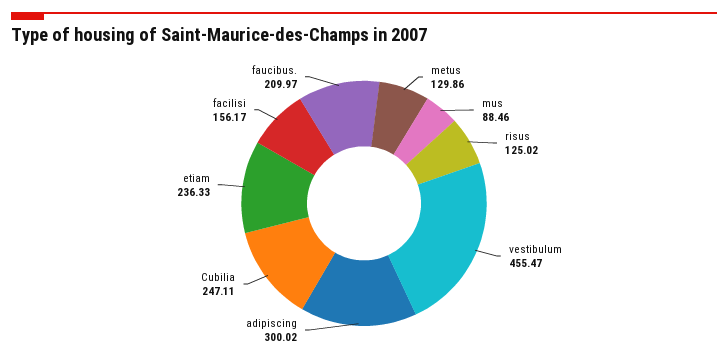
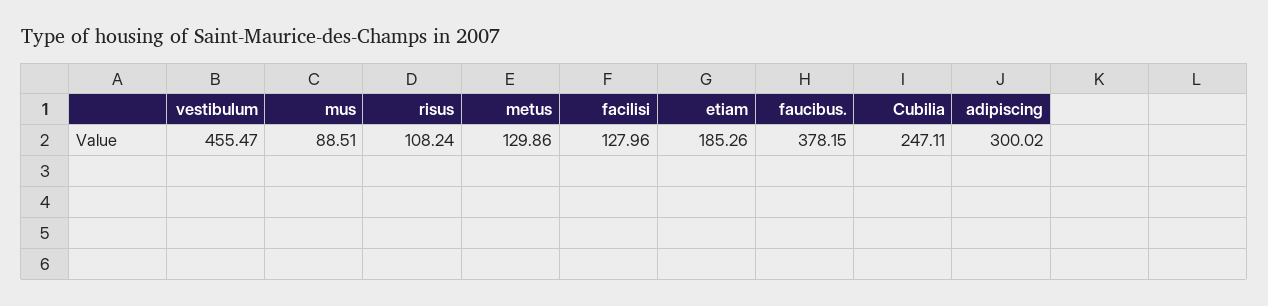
  {
    "metus": 129.86,
-   "mus": 88.46,
+   "mus": 88.51,
-   "risus": 125.02,
+   "risus": 108.24,
    "vestibulum": 455.47,
    "adipiscing": 300.02,
    "Cubilia": 247.11,
-   "etiam": 236.33,
+   "etiam": 185.26,
-   "facilisi": 156.17,
+   "facilisi": 127.96,
-   "faucibus.": 209.97
+   "faucibus.": 378.15
  }

